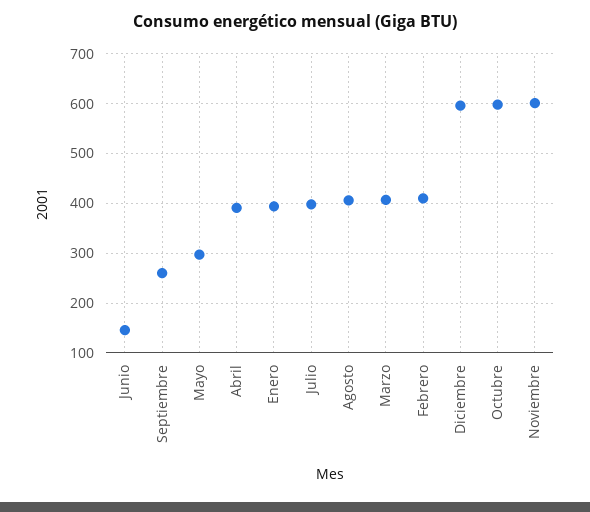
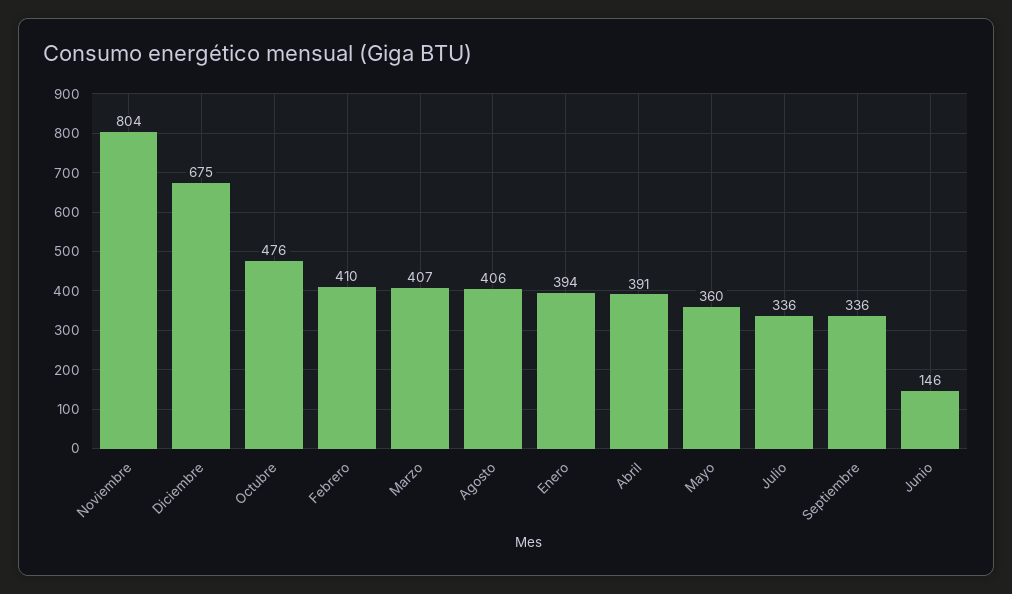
  {
    "Junio": 146,
-   "Septiembre": 260,
+   "Septiembre": 336,
-   "Mayo": 300,
+   "Mayo": 360,
    "Abril": 391,
    "Enero": 394,
-   "Julio": 400,
+   "Julio": 336,
    "Agosto": 406,
    "Marzo": 407,
    "Febrero": 410,
-   "Diciembre": 600,
+   "Diciembre": 675,
-   "Octubre": 600,
+   "Octubre": 476,
-   "Noviembre": 600
+   "Noviembre": 804
  }

